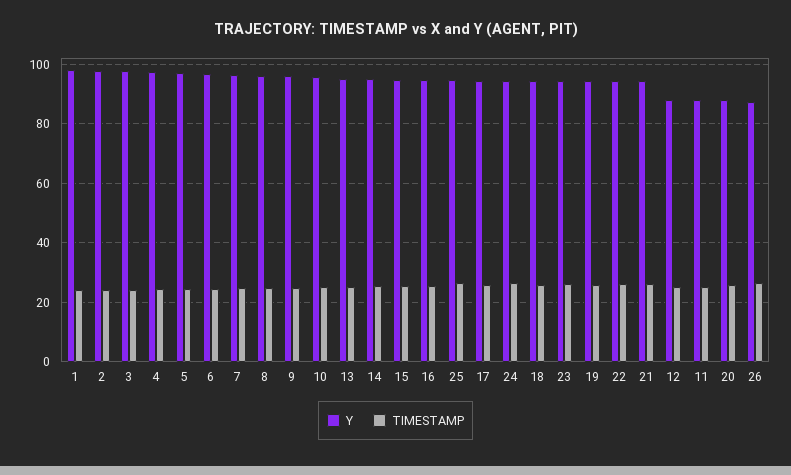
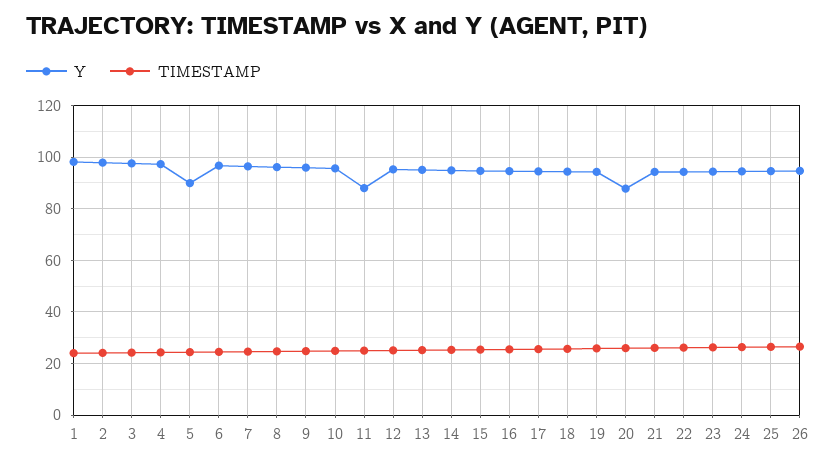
  {
    "Y": {
      "1": 97.5,
      "2": 97.5,
      "3": 97.5,
      "4": 97.5,
-     "5": 97.5,
+     "5": 90,
      "6": 97.5,
      "7": 97.5,
      "8": 95,
      "9": 95,
      "10": 95,
      "13": 95,
      "14": 95,
      "15": 95,
      "16": 95,
      "25": 95,
      "17": 95,
      "24": 95,
      "18": 95,
      "23": 95,
      "19": 95,
      "22": 95,
      "21": 95,
-     "12": 87.5,
+     "12": 95,
      "11": 87.5,
      "20": 87.5,
-     "26": 87.5
+     "26": 95
    },
    "TIMESTAMP": {
      "1": 25,
      "2": 25,
      "3": 25,
      "4": 25,
      "5": 25,
      "6": 25,
      "7": 25,
      "8": 25,
      "9": 25,
      "10": 25,
      "13": 25,
      "14": 25,
      "15": 25,
      "16": 25,
      "25": 27.5,
      "17": 25,
      "24": 27.5,
      "18": 25,
      "23": 25,
      "19": 25,
      "22": 25,
      "21": 25,
      "12": 25,
      "11": 25,
      "20": 25,
      "26": 27.5
    }
  }

